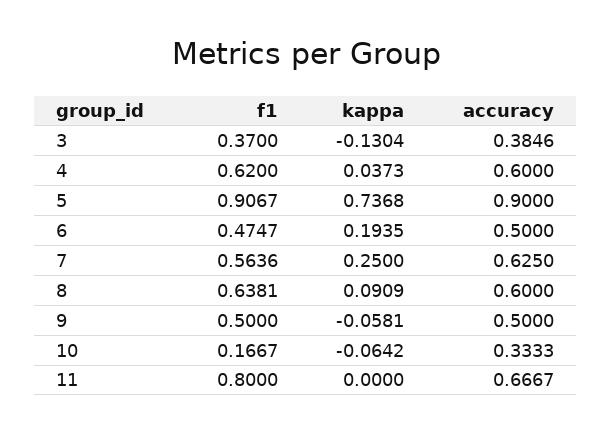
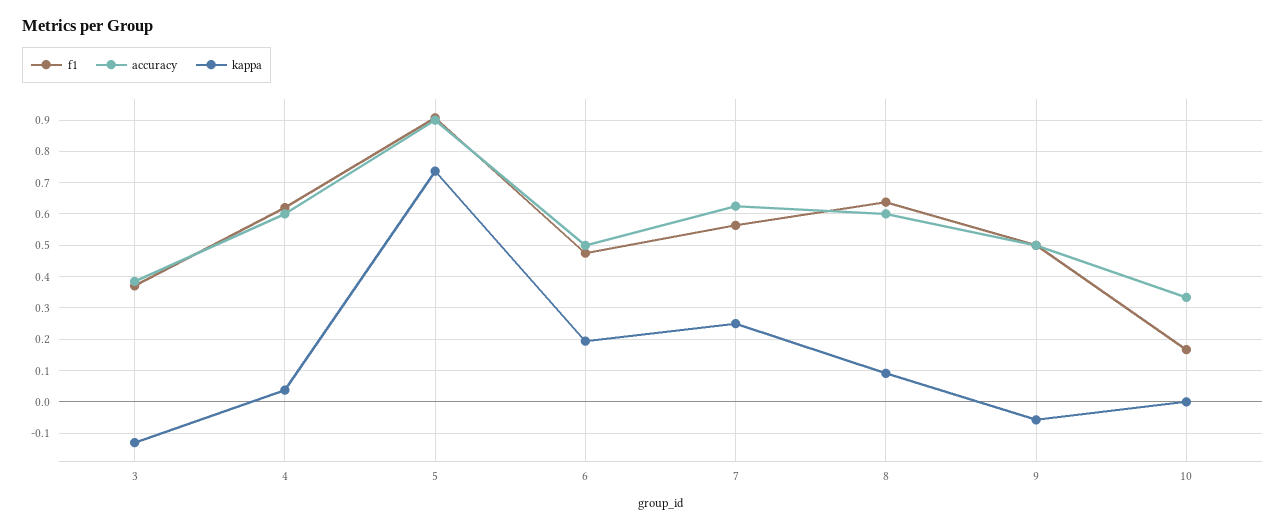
  {
    "f1": {
      "3": 0.37,
      "4": 0.62,
      "5": 0.9067,
      "6": 0.4747,
      "7": 0.5636,
      "8": 0.6381,
      "9": 0.5,
-     "10": 0.1667,
+     "10": 0.1667
-     "11": 0.8
    },
    "kappa": {
      "3": -0.1304,
      "4": 0.0373,
      "5": 0.7368,
      "6": 0.1935,
      "7": 0.25,
      "8": 0.0909,
      "9": -0.0581,
-     "10": -0.0642,
+     "10": 0
-     "11": 0
    },
    "accuracy": {
      "3": 0.3846,
      "4": 0.6,
      "5": 0.9,
      "6": 0.5,
      "7": 0.625,
      "8": 0.6,
      "9": 0.5,
-     "10": 0.3333,
+     "10": 0.3333
-     "11": 0.6667
    }
  }

